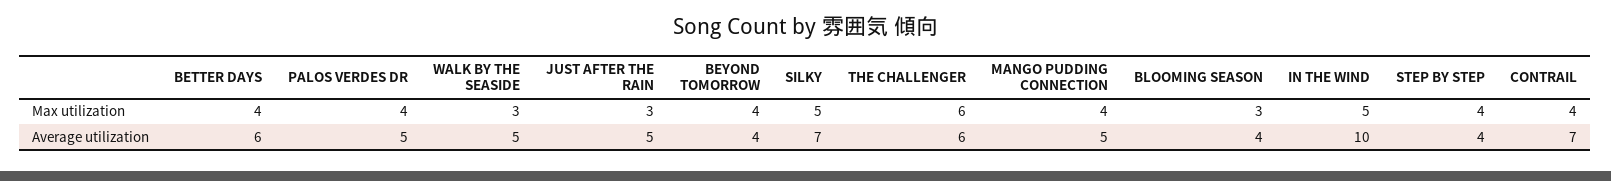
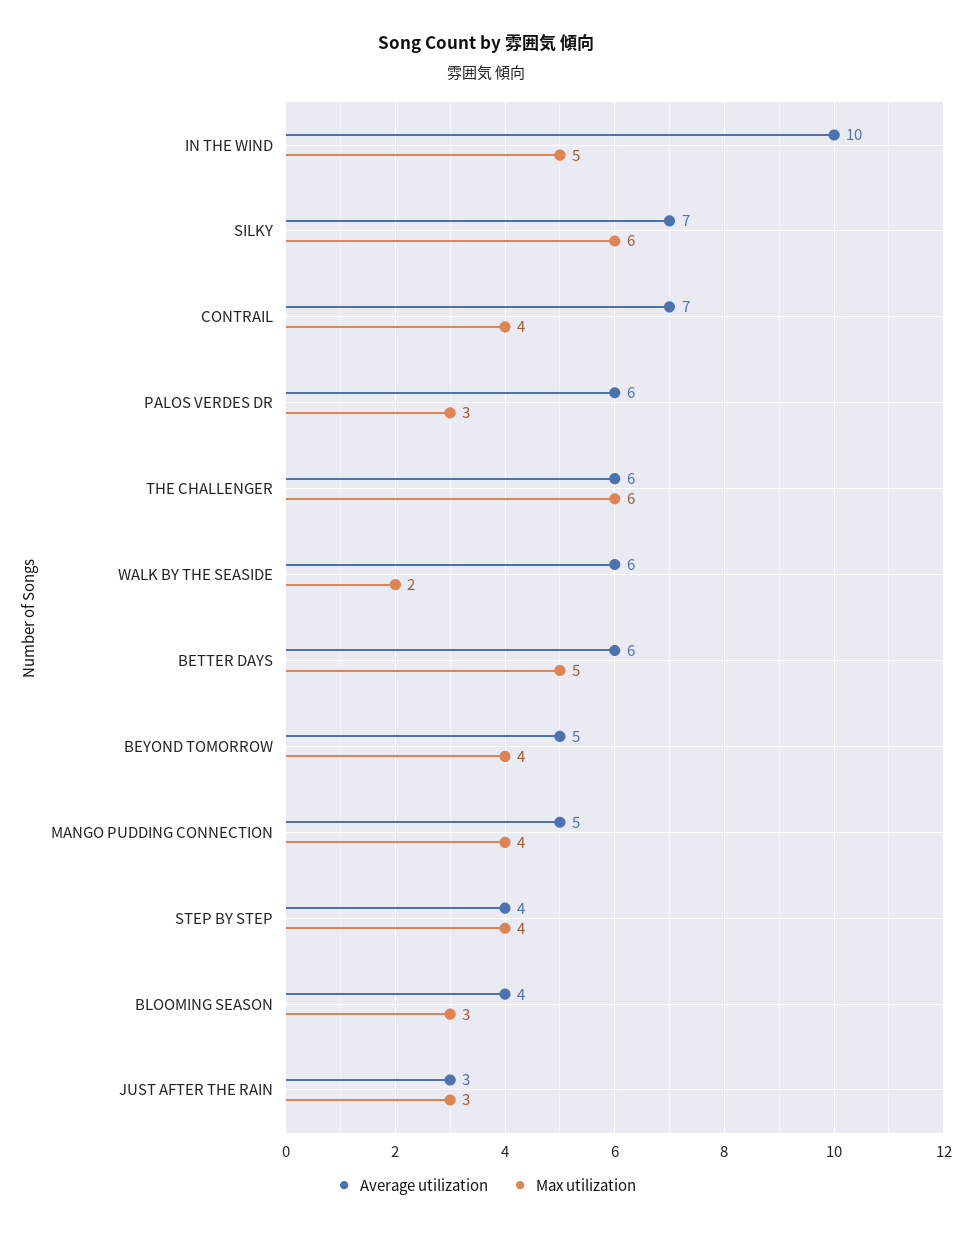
  {
    "Max utilization": {
-     "BETTER DAYS": 4,
+     "BETTER DAYS": 5,
-     "PALOS VERDES DR": 4,
+     "PALOS VERDES DR": 3,
-     "WALK BY THE SEASIDE": 3,
+     "WALK BY THE SEASIDE": 2,
      "JUST AFTER THE RAIN": 3,
      "BEYOND TOMORROW": 4,
-     "SILKY": 5,
+     "SILKY": 6,
      "THE CHALLENGER": 6,
      "MANGO PUDDING CONNECTION": 4,
      "BLOOMING SEASON": 3,
      "IN THE WIND": 5,
      "STEP BY STEP": 4,
      "CONTRAIL": 4
    },
    "Average utilization": {
      "BETTER DAYS": 6,
-     "PALOS VERDES DR": 5,
+     "PALOS VERDES DR": 6,
-     "WALK BY THE SEASIDE": 5,
+     "WALK BY THE SEASIDE": 6,
-     "JUST AFTER THE RAIN": 5,
+     "JUST AFTER THE RAIN": 3,
-     "BEYOND TOMORROW": 4,
+     "BEYOND TOMORROW": 5,
      "SILKY": 7,
      "THE CHALLENGER": 6,
      "MANGO PUDDING CONNECTION": 5,
      "BLOOMING SEASON": 4,
      "IN THE WIND": 10,
      "STEP BY STEP": 4,
      "CONTRAIL": 7
    }
  }

